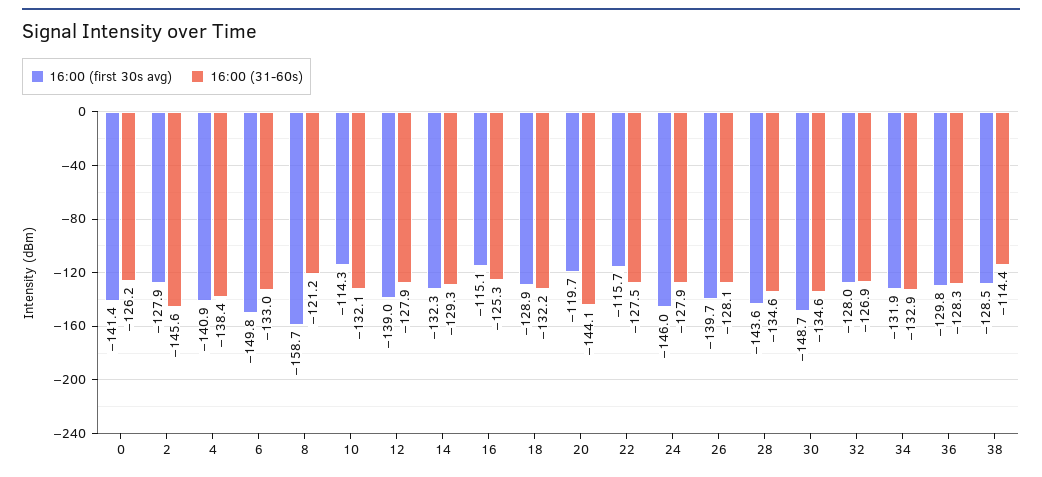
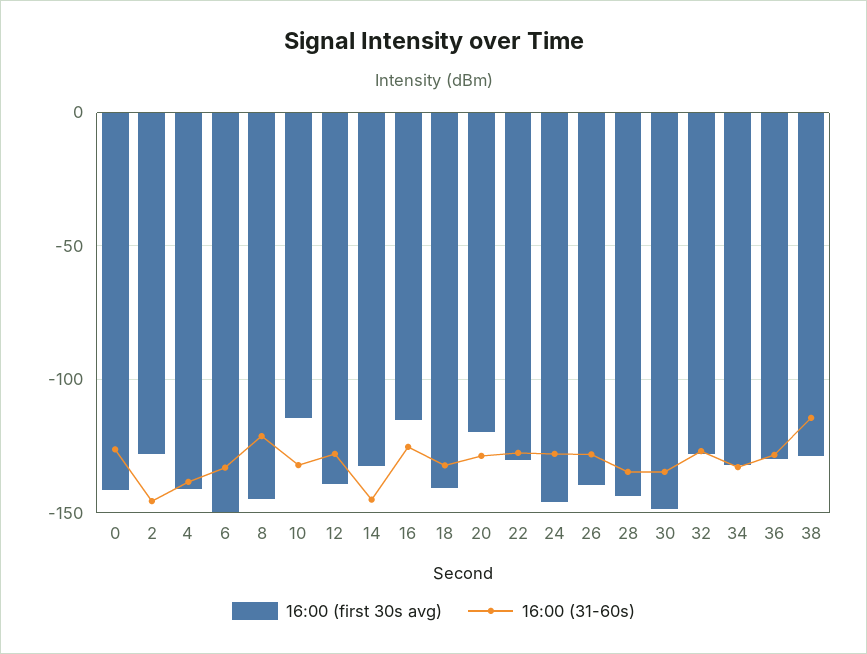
  {
    "16:00 (first 30s avg)": {
      "0": -141.4,
      "2": -127.9,
      "4": -140.9,
      "6": -149.8,
-     "8": -158.7,
+     "8": -145,
      "10": -114.3,
      "12": -139,
      "14": -132.3,
      "16": -115.1,
-     "18": -128.9,
+     "18": -140,
      "20": -119.7,
-     "22": -115.7,
+     "22": -130,
      "24": -146,
      "26": -139.7,
      "28": -143.6,
      "30": -148.7,
      "32": -128,
      "34": -131.9,
      "36": -129.8,
      "38": -128.5
    },
    "16:00 (31-60s)": {
      "0": -126.2,
      "2": -145.6,
      "4": -138.4,
      "6": -133,
      "8": -121.2,
      "10": -132.1,
      "12": -127.9,
-     "14": -129.3,
+     "14": -145,
      "16": -125.3,
      "18": -132.2,
-     "20": -144.1,
+     "20": -130,
      "22": -127.5,
      "24": -127.9,
      "26": -128.1,
      "28": -134.6,
      "30": -134.6,
      "32": -126.9,
      "34": -132.9,
      "36": -128.3,
      "38": -114.4
    }
  }

